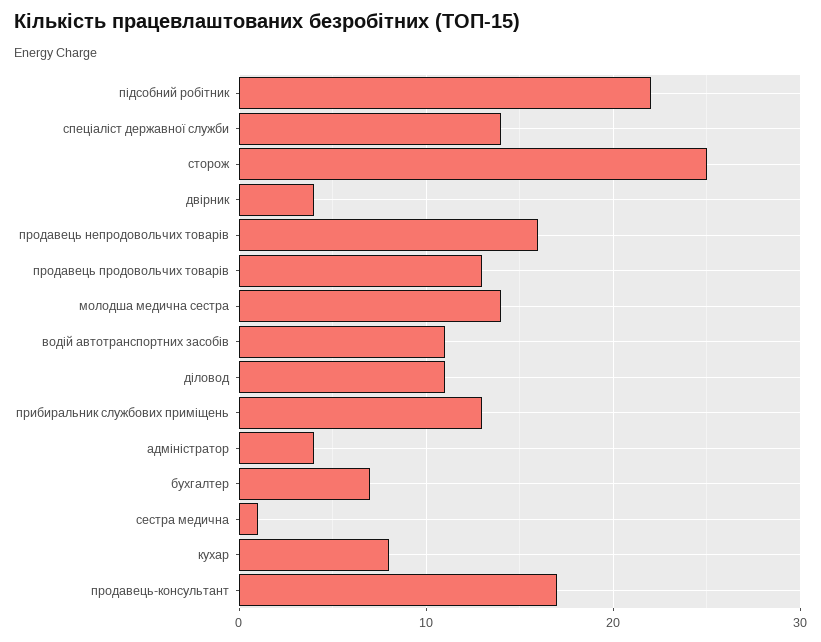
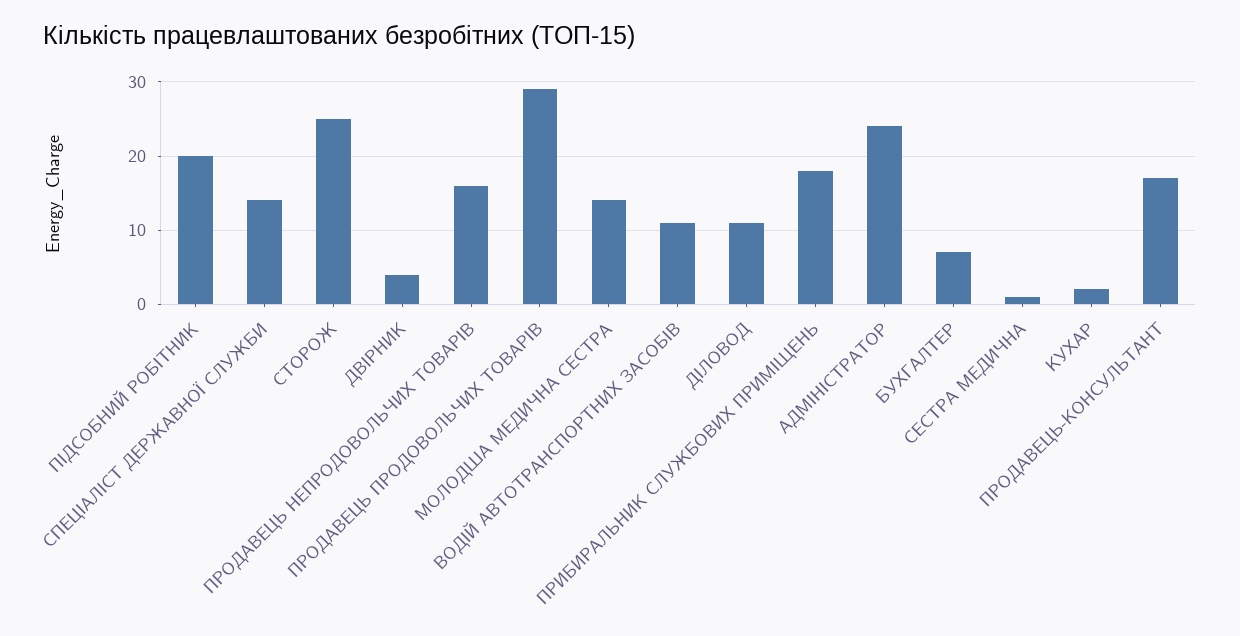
  {
-   "підсобний робітник": 22,
+   "підсобний робітник": 20,
    "спеціаліст державної служби": 14,
    "сторож": 25,
    "двірник": 4,
    "продавець непродовольчих товарів": 16,
-   "продавець продовольчих товарів": 13,
+   "продавець продовольчих товарів": 29,
    "молодша медична сестра": 14,
    "водій автотранспортних засобів": 11,
    "діловод": 11,
-   "прибиральник службових приміщень": 13,
+   "прибиральник службових приміщень": 18,
-   "адміністратор": 4,
+   "адміністратор": 24,
    "бухгалтер": 7,
    "сестра медична": 1,
-   "кухар": 8,
+   "кухар": 2,
    "продавець-консультант": 17
  }

